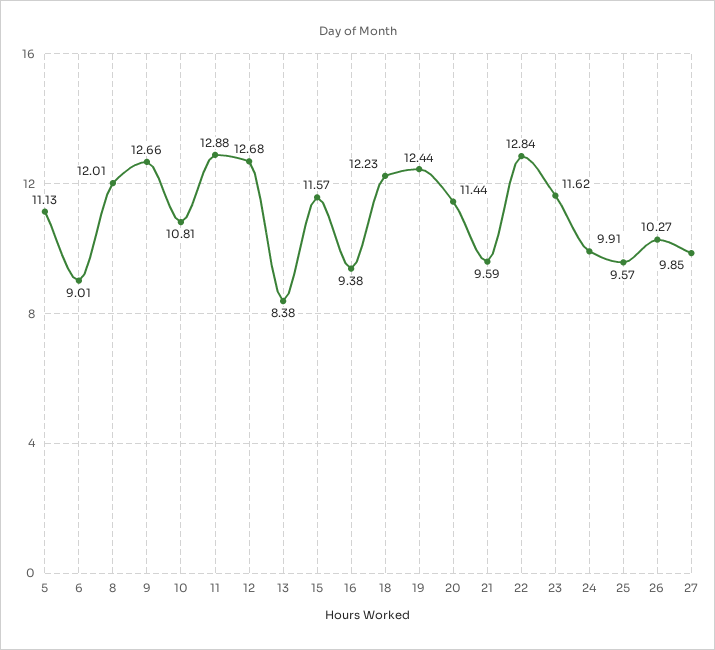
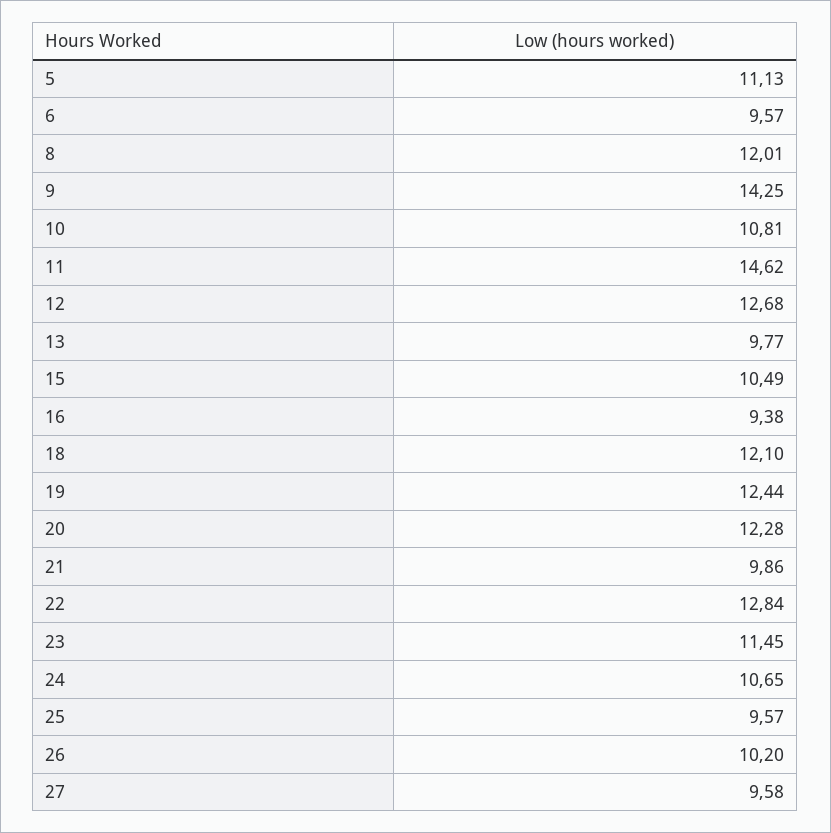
  {
    "5": 11.13,
-   "6": 9.01,
+   "6": 9.57,
    "8": 12.01,
-   "9": 12.66,
+   "9": 14.25,
    "10": 10.81,
-   "11": 12.88,
+   "11": 14.62,
    "12": 12.68,
-   "13": 8.38,
+   "13": 9.77,
-   "15": 11.57,
+   "15": 10.49,
    "16": 9.38,
-   "18": 12.23,
+   "18": 12.1,
    "19": 12.44,
-   "20": 11.44,
+   "20": 12.28,
-   "21": 9.59,
+   "21": 9.86,
    "22": 12.84,
-   "23": 11.62,
+   "23": 11.45,
-   "24": 9.91,
+   "24": 10.65,
    "25": 9.57,
-   "26": 10.27,
+   "26": 10.2,
-   "27": 9.85
+   "27": 9.58
  }

